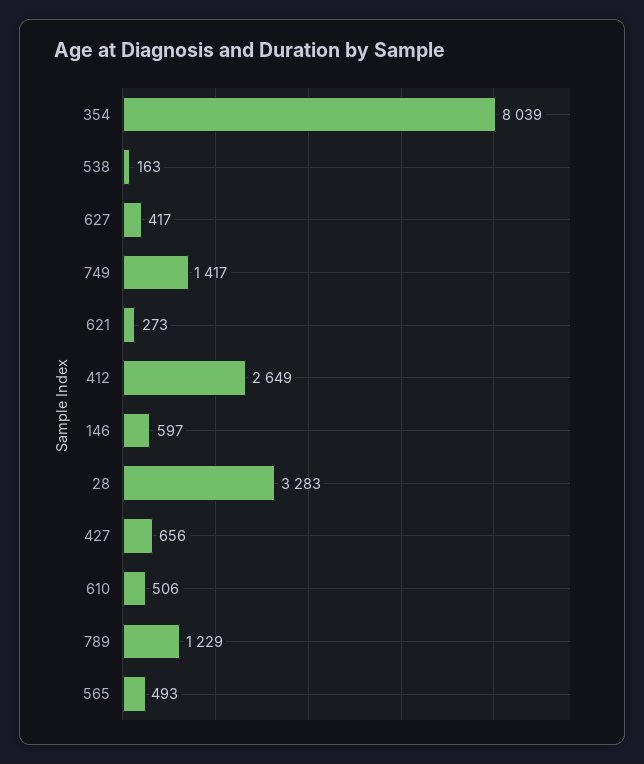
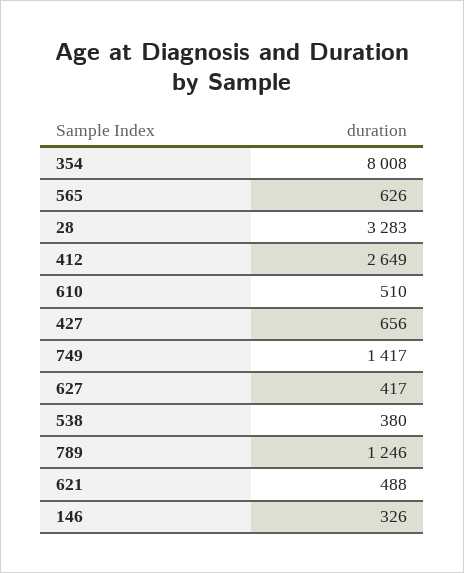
  {
-   "354": 8039,
+   "354": 8008,
-   "538": 163,
+   "538": 380,
    "627": 417,
    "749": 1417,
-   "621": 273,
+   "621": 488,
    "412": 2649,
-   "146": 597,
+   "146": 326,
    "28": 3283,
    "427": 656,
-   "610": 506,
+   "610": 510,
-   "789": 1229,
+   "789": 1246,
-   "565": 493
+   "565": 626
  }

